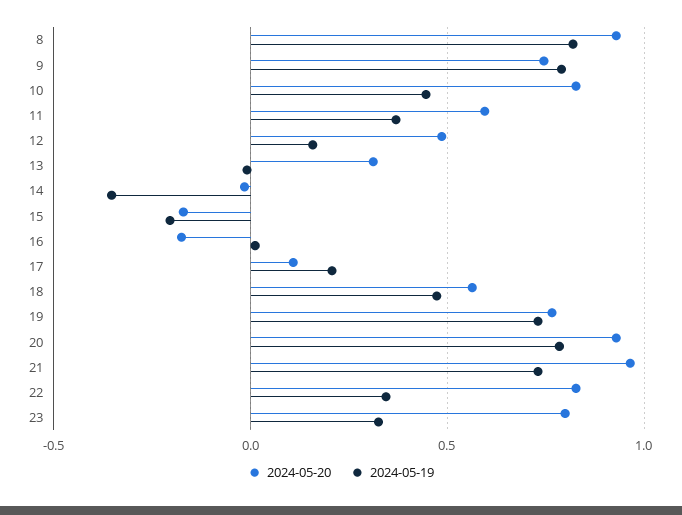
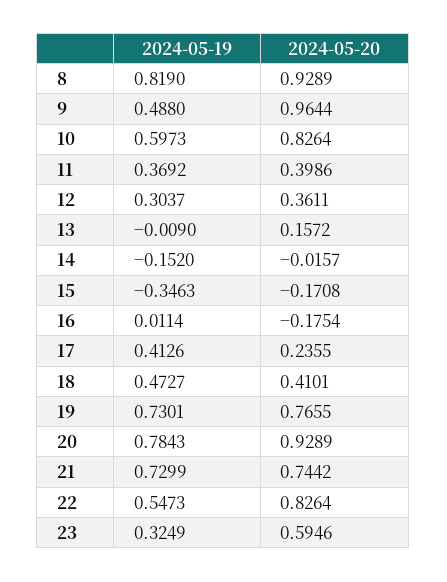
  {
    "2024-05-20": {
      "8": 0.9289,
-     "9": 0.75,
+     "9": 0.9644,
      "10": 0.8264,
-     "11": 0.6,
+     "11": 0.3986,
-     "12": 0.5,
+     "12": 0.3611,
-     "13": 0.3,
+     "13": 0.1572,
      "14": -0.0157,
      "15": -0.1708,
      "16": -0.1754,
-     "17": 0.1,
+     "17": 0.2355,
-     "18": 0.55,
+     "18": 0.4101,
      "19": 0.7655,
      "20": 0.9289,
-     "21": 0.95,
+     "21": 0.7442,
      "22": 0.8264,
-     "23": 0.8
+     "23": 0.5946
    },
    "2024-05-19": {
      "8": 0.819,
-     "9": 0.8,
+     "9": 0.488,
-     "10": 0.45,
+     "10": 0.5973,
      "11": 0.3692,
-     "12": 0.15,
+     "12": 0.3037,
      "13": -0.009,
-     "14": -0.35,
+     "14": -0.152,
-     "15": -0.2,
+     "15": -0.3463,
      "16": 0.0114,
-     "17": 0.2,
+     "17": 0.4126,
      "18": 0.4727,
      "19": 0.7301,
      "20": 0.7843,
      "21": 0.7299,
-     "22": 0.35,
+     "22": 0.5473,
      "23": 0.3249
    }
  }

